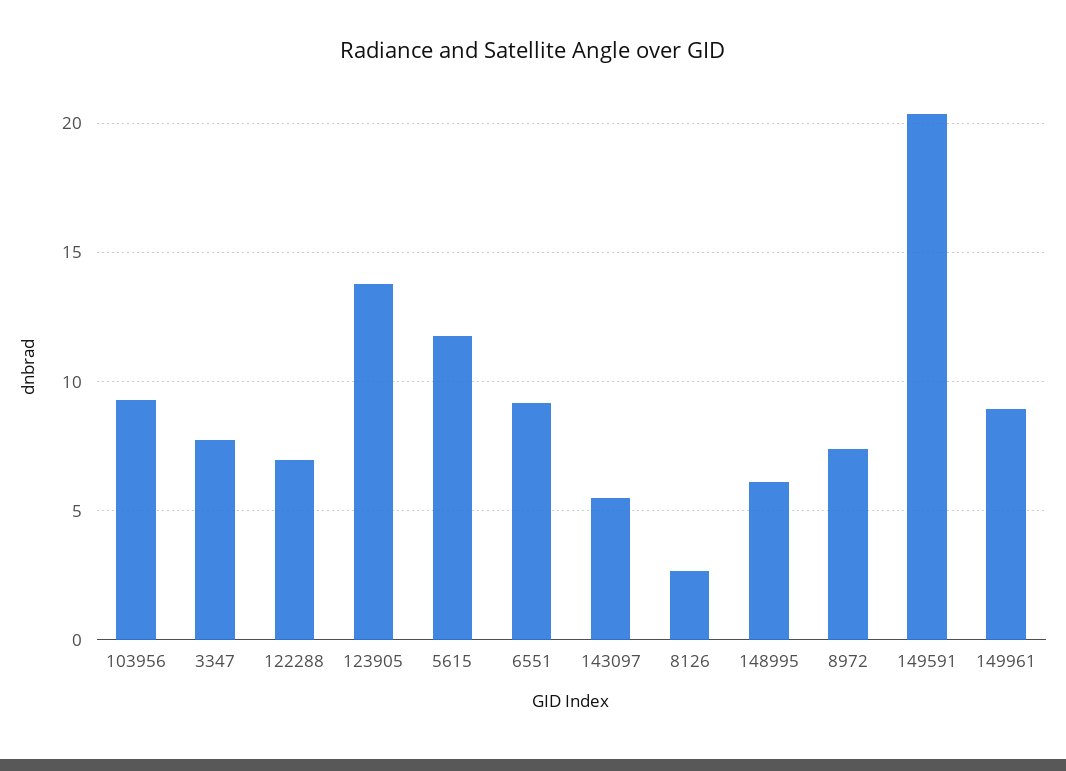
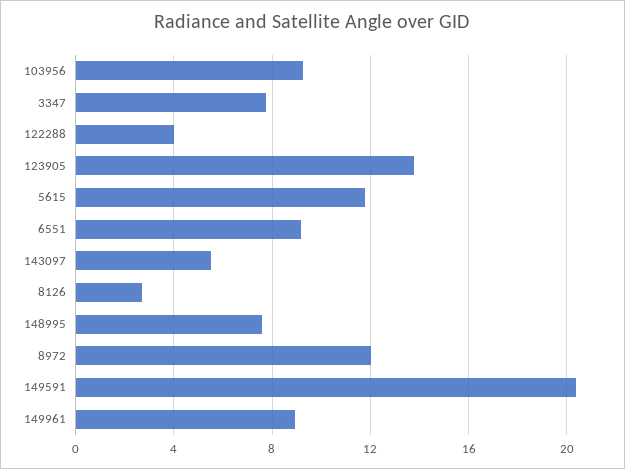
  {
    "103956": 9.5,
    "3347": 7.5,
-   "122288": 7,
+   "122288": 4,
    "123905": 14,
    "5615": 12,
    "6551": 9,
    "143097": 5.5,
    "8126": 2.5,
-   "148995": 6,
+   "148995": 7.5,
-   "8972": 7.5,
+   "8972": 12,
    "149591": 20.5,
    "149961": 9
  }

